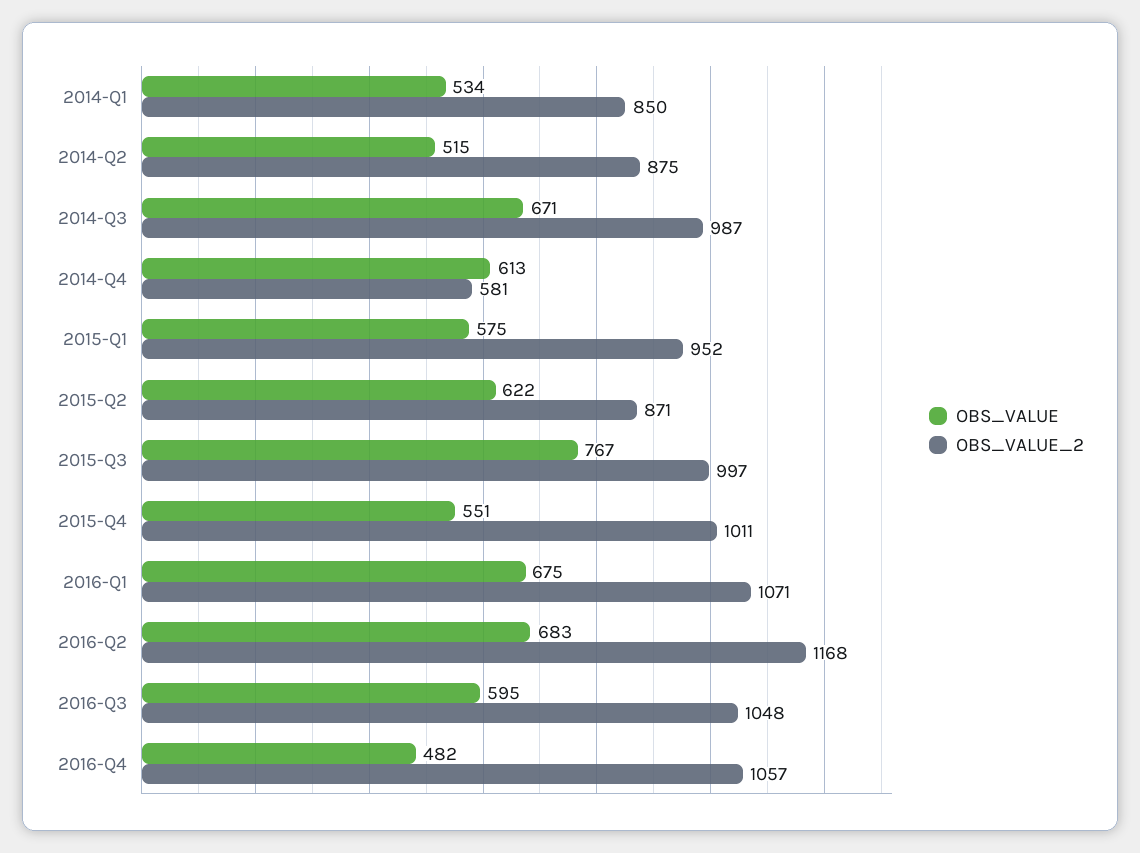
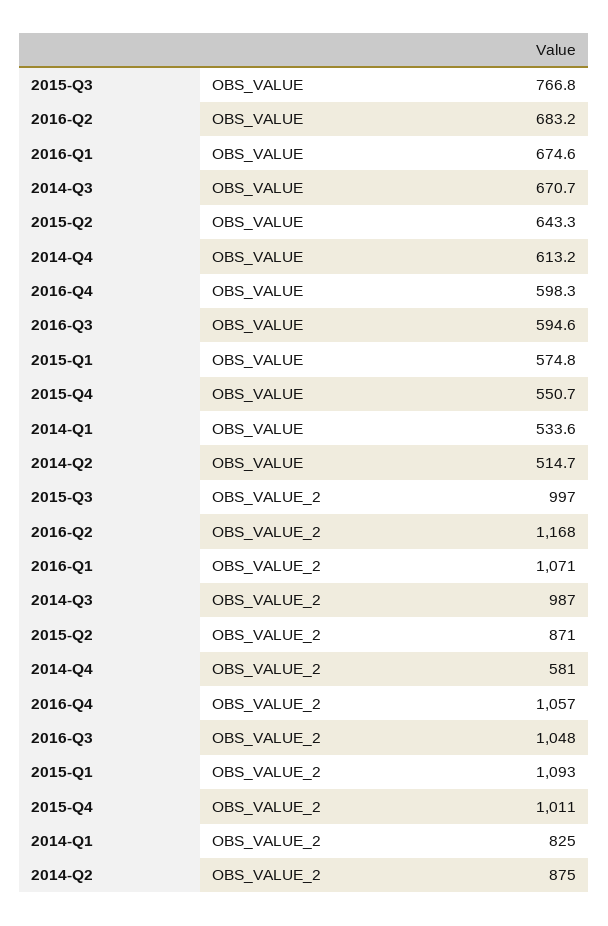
  {
    "OBS_VALUE": {
      "2014-Q1": 533.6,
      "2014-Q2": 514.7,
      "2014-Q3": 670.7,
      "2014-Q4": 613.2,
      "2015-Q1": 574.8,
-     "2015-Q2": 622,
+     "2015-Q2": 643.3,
      "2015-Q3": 766.8,
      "2015-Q4": 550.7,
      "2016-Q1": 674.6,
      "2016-Q2": 683.2,
      "2016-Q3": 594.6,
-     "2016-Q4": 482
+     "2016-Q4": 598.3
    },
    "OBS_VALUE_2": {
-     "2014-Q1": 850,
+     "2014-Q1": 825,
      "2014-Q2": 875,
      "2014-Q3": 987,
      "2014-Q4": 581,
-     "2015-Q1": 952,
+     "2015-Q1": 1093,
      "2015-Q2": 871,
      "2015-Q3": 997,
      "2015-Q4": 1011,
      "2016-Q1": 1071,
      "2016-Q2": 1168,
      "2016-Q3": 1048,
      "2016-Q4": 1057
    }
  }

